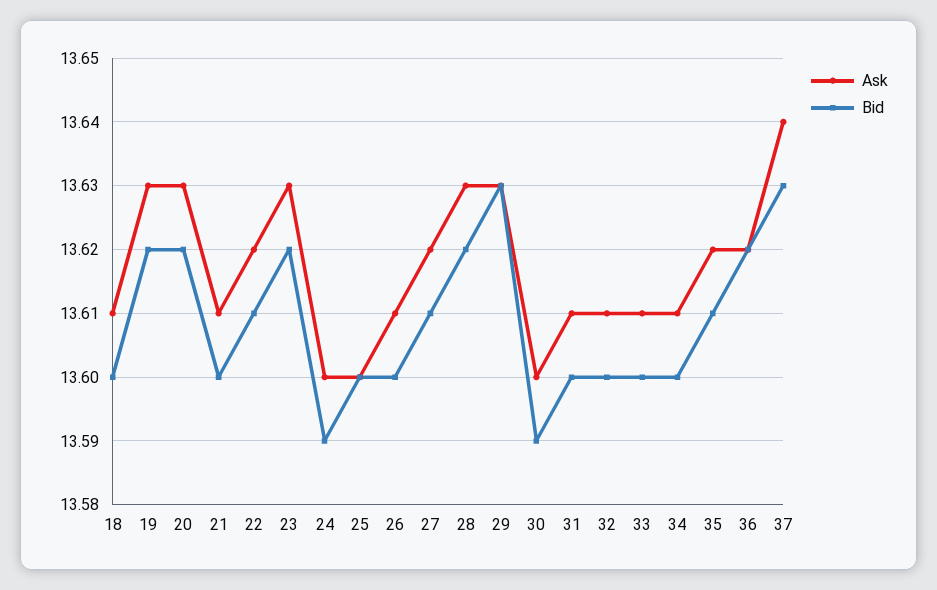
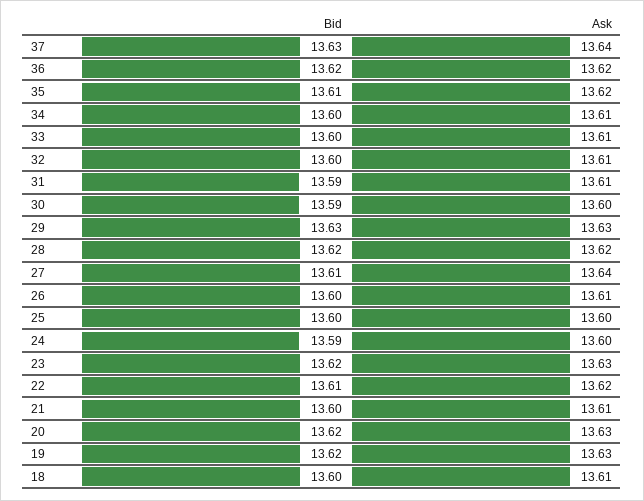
  {
    "Ask": {
      "18": 13.61,
      "19": 13.63,
      "20": 13.63,
      "21": 13.61,
      "22": 13.62,
      "23": 13.63,
      "24": 13.6,
      "25": 13.6,
      "26": 13.61,
-     "27": 13.62,
+     "27": 13.64,
-     "28": 13.63,
+     "28": 13.62,
      "29": 13.63,
      "30": 13.6,
      "31": 13.61,
      "32": 13.61,
      "33": 13.61,
      "34": 13.61,
      "35": 13.62,
      "36": 13.62,
      "37": 13.64
    },
    "Bid": {
      "18": 13.6,
      "19": 13.62,
      "20": 13.62,
      "21": 13.6,
      "22": 13.61,
      "23": 13.62,
      "24": 13.59,
      "25": 13.6,
      "26": 13.6,
      "27": 13.61,
      "28": 13.62,
      "29": 13.63,
      "30": 13.59,
-     "31": 13.6,
+     "31": 13.59,
      "32": 13.6,
      "33": 13.6,
      "34": 13.6,
      "35": 13.61,
      "36": 13.62,
      "37": 13.63
    }
  }

